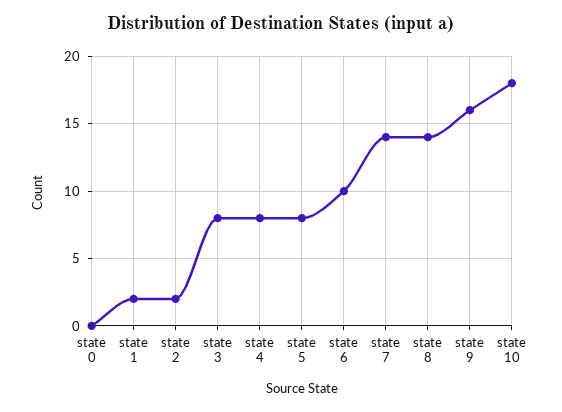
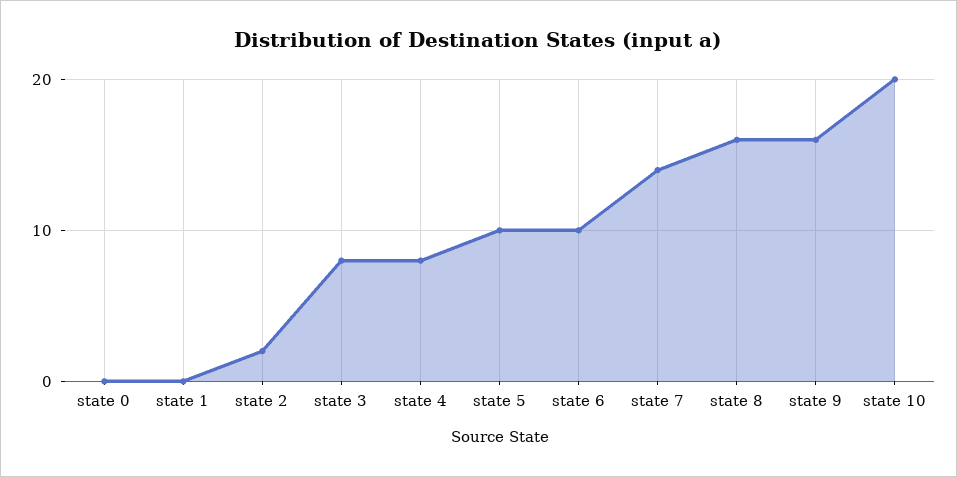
  {
    "state 0": 0,
-   "state 1": 2,
+   "state 1": 0,
    "state 2": 2,
    "state 3": 8,
    "state 4": 8,
-   "state 5": 8,
+   "state 5": 10,
    "state 6": 10,
    "state 7": 14,
-   "state 8": 14,
+   "state 8": 16,
    "state 9": 16,
-   "state 10": 18
+   "state 10": 20
  }

